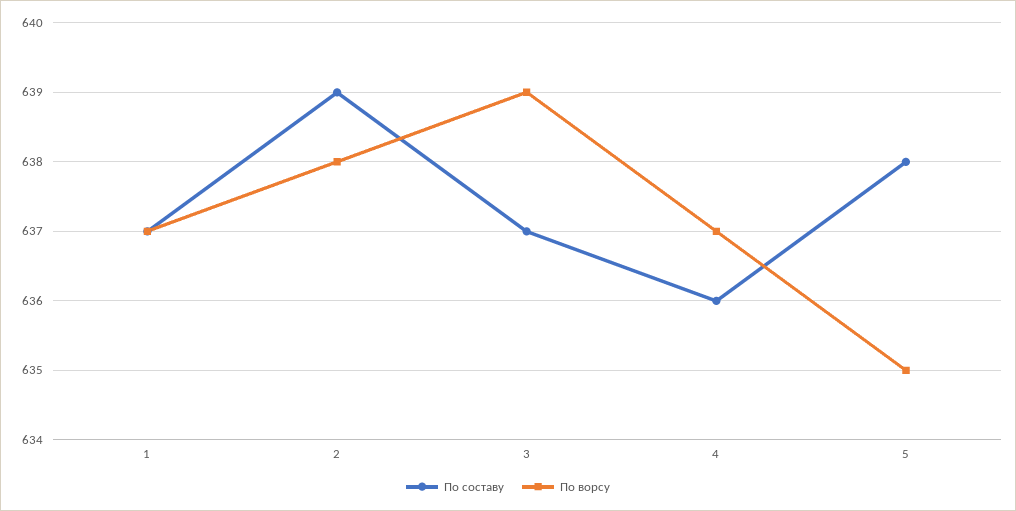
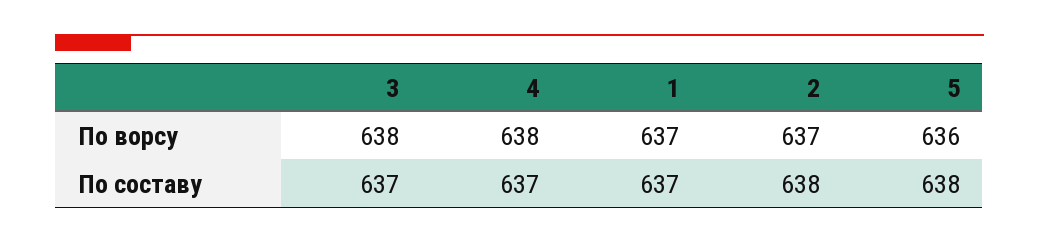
  {
    "По составу": {
      "1": 637,
-     "2": 639,
+     "2": 638,
      "3": 637,
-     "4": 636,
+     "4": 637,
      "5": 638
    },
    "По ворсу": {
      "1": 637,
-     "2": 638,
+     "2": 637,
-     "3": 639,
+     "3": 638,
-     "4": 637,
+     "4": 638,
-     "5": 635
+     "5": 636
    }
  }

